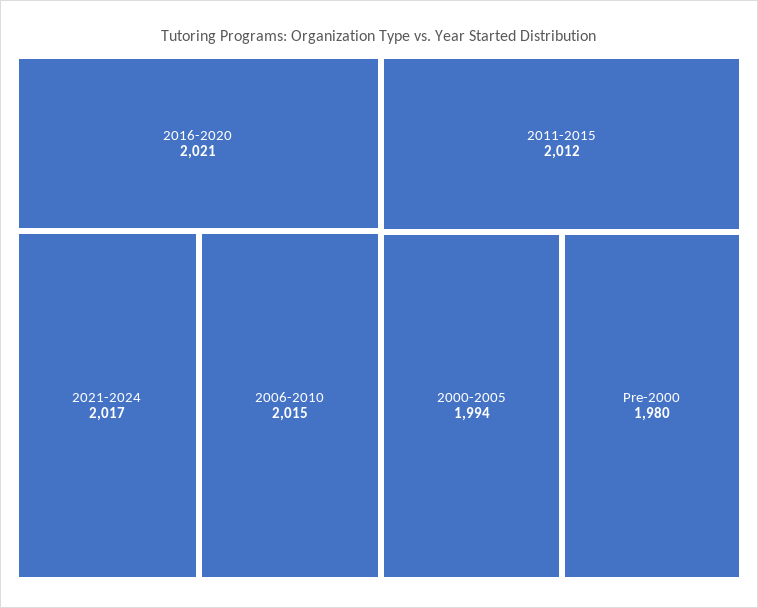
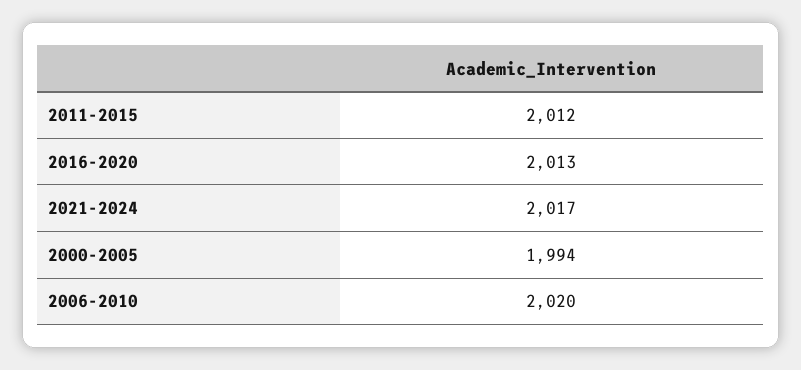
  {
-   "2016-2020": 2021,
+   "2016-2020": 2013,
    "2021-2024": 2017,
-   "2006-2010": 2015,
+   "2006-2010": 2020,
    "2011-2015": 2012,
-   "2000-2005": 1994,
+   "2000-2005": 1994
-   "Pre-2000": 1980
  }

